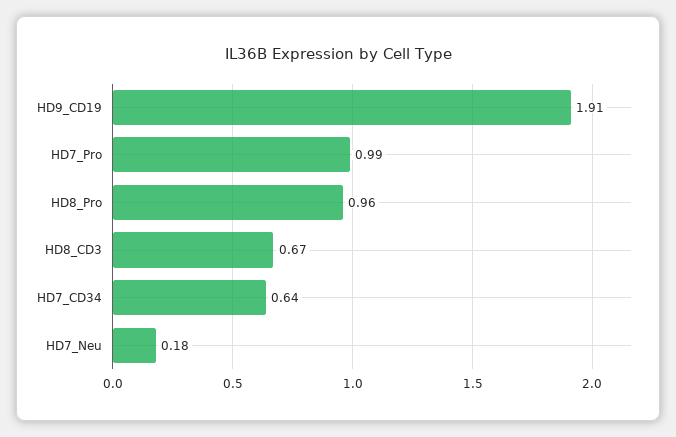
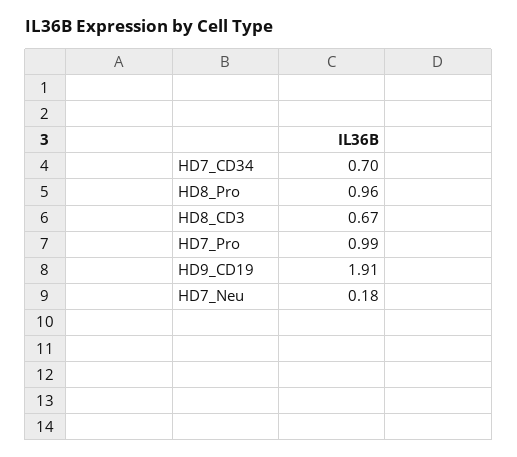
  {
    "HD9_CD19": 1.91,
    "HD7_Pro": 0.99,
    "HD8_Pro": 0.96,
    "HD8_CD3": 0.67,
-   "HD7_CD34": 0.64,
+   "HD7_CD34": 0.7,
    "HD7_Neu": 0.18
  }

